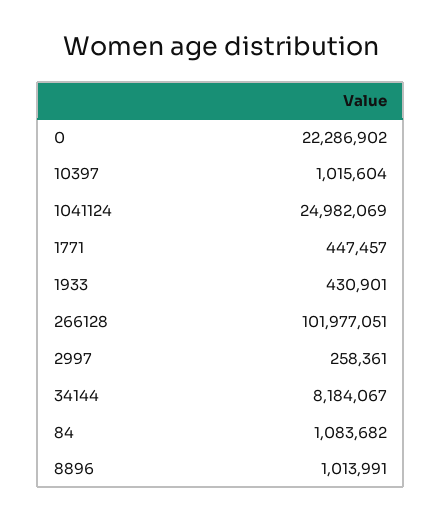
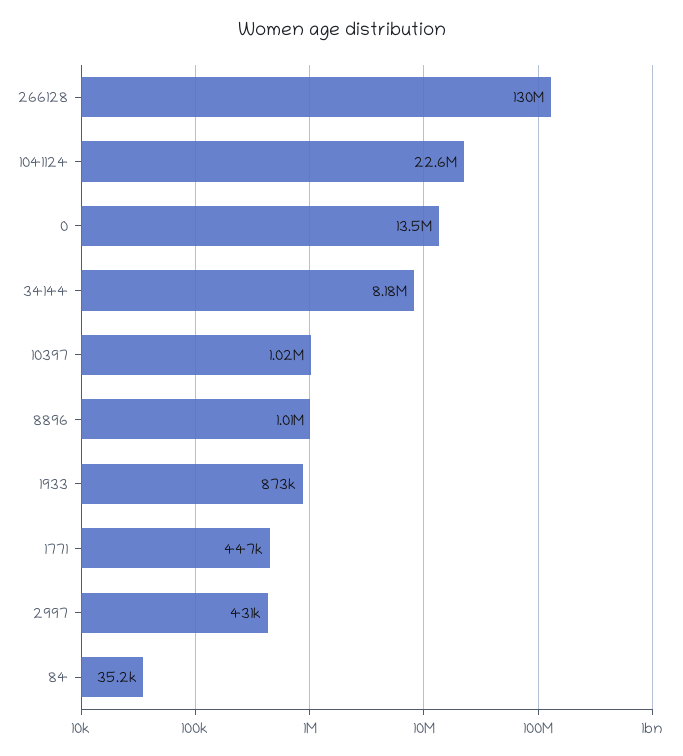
  {
-   "0": 22286902,
+   "0": 13500000,
    "10397": 1015604,
-   "1041124": 24982069,
+   "1041124": 22600000,
    "1771": 447457,
-   "1933": 430901,
+   "1933": 873000,
-   "266128": 101977051,
+   "266128": 130000000,
-   "2997": 258361,
+   "2997": 431000,
    "34144": 8184067,
-   "84": 1083682,
+   "84": 35200,
    "8896": 1013991
  }

